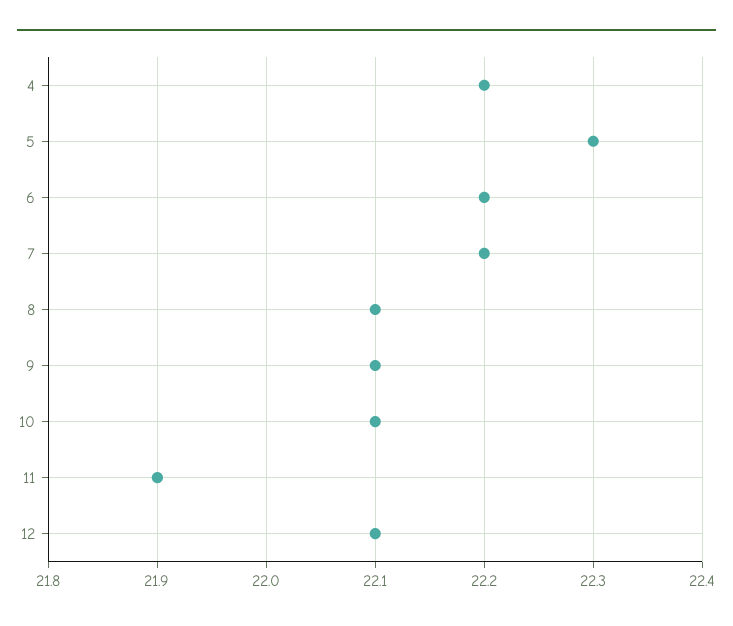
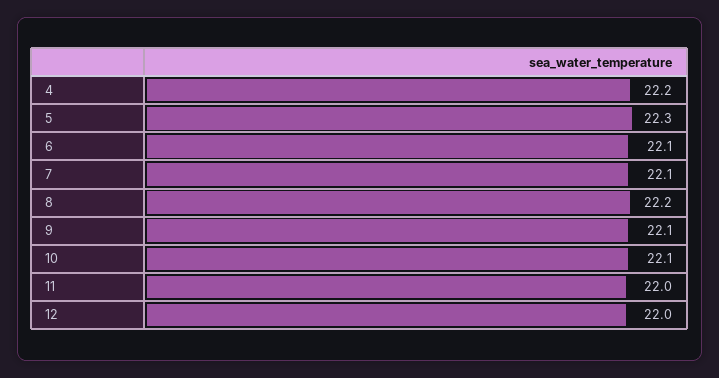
  {
    "4": 22.2,
    "5": 22.3,
-   "6": 22.2,
+   "6": 22.1,
-   "7": 22.2,
+   "7": 22.1,
-   "8": 22.1,
+   "8": 22.2,
    "9": 22.1,
    "10": 22.1,
-   "11": 21.9,
+   "11": 22,
-   "12": 22.1
+   "12": 22
  }

